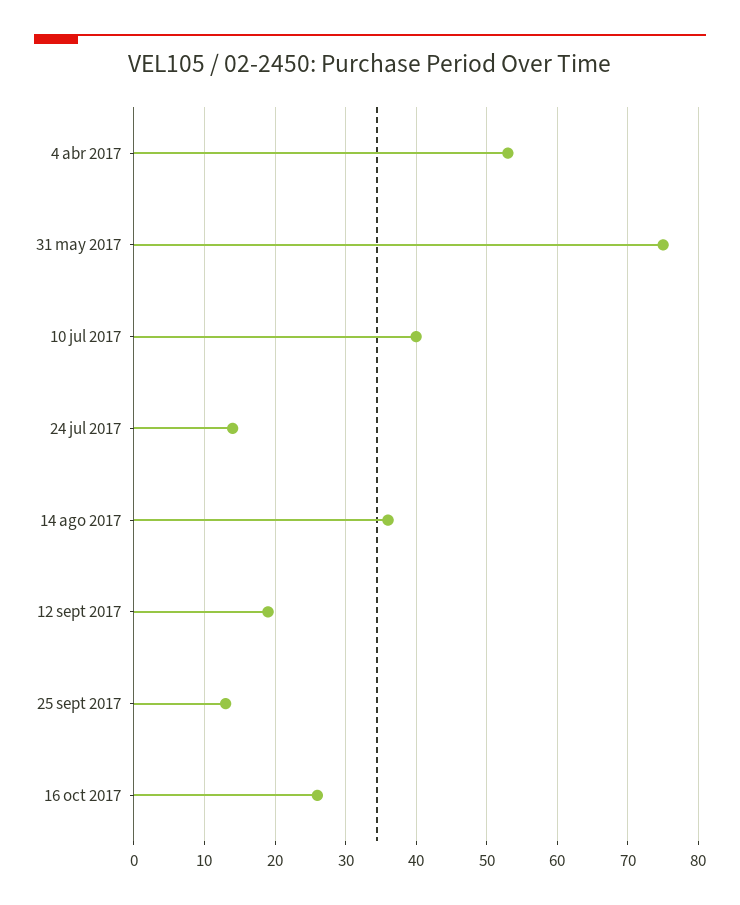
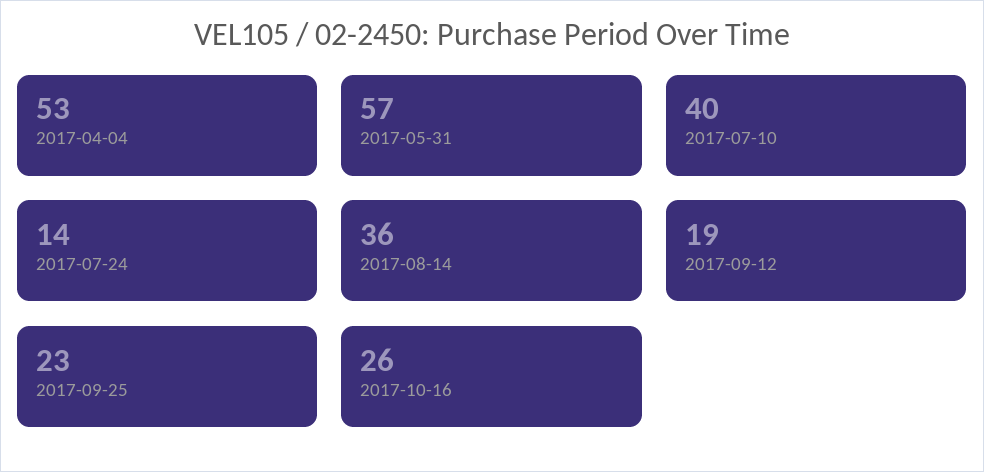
  {
    "4 abr 2017": 53,
-   "31 may 2017": 75,
+   "31 may 2017": 57,
    "10 jul 2017": 40,
    "24 jul 2017": 14,
    "14 ago 2017": 36,
    "12 sept 2017": 19,
-   "25 sept 2017": 13,
+   "25 sept 2017": 23,
    "16 oct 2017": 26
  }

